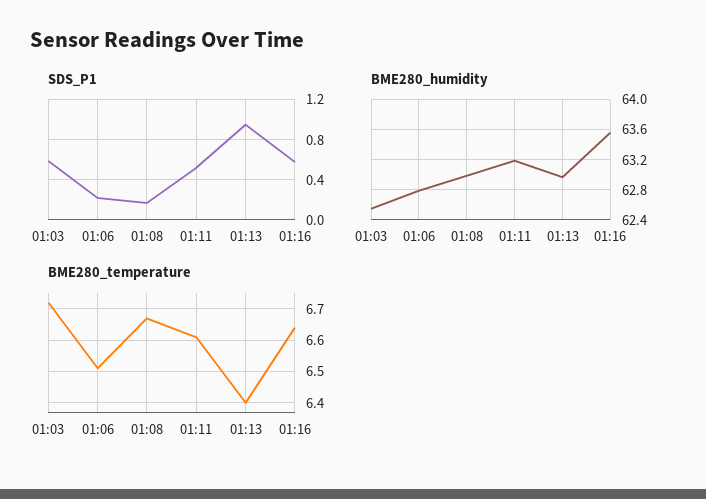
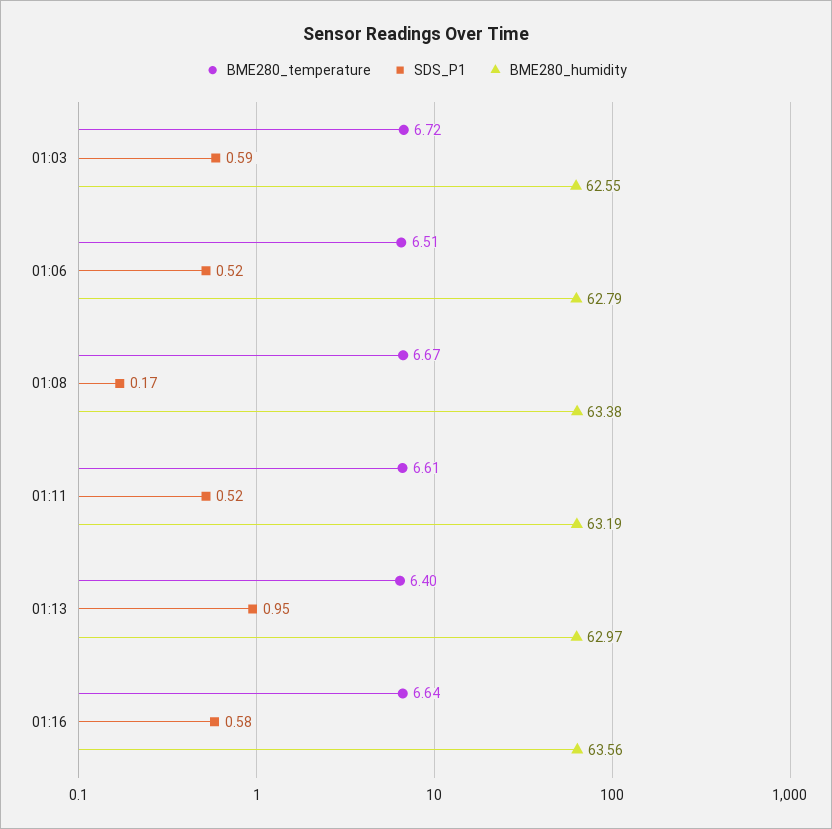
  {
    "SDS_P1": {
      "01:03": 0.59,
-     "01:06": 0.2,
+     "01:06": 0.52,
      "01:08": 0.17,
      "01:11": 0.52,
      "01:13": 0.95,
      "01:16": 0.58
    },
    "BME280_humidity": {
      "01:03": 62.55,
      "01:06": 62.79,
-     "01:08": 63,
+     "01:08": 63.38,
      "01:11": 63.19,
      "01:13": 62.97,
      "01:16": 63.56
    },
    "BME280_temperature": {
      "01:03": 6.72,
      "01:06": 6.51,
      "01:08": 6.67,
      "01:11": 6.61,
      "01:13": 6.4,
      "01:16": 6.64
    }
  }

